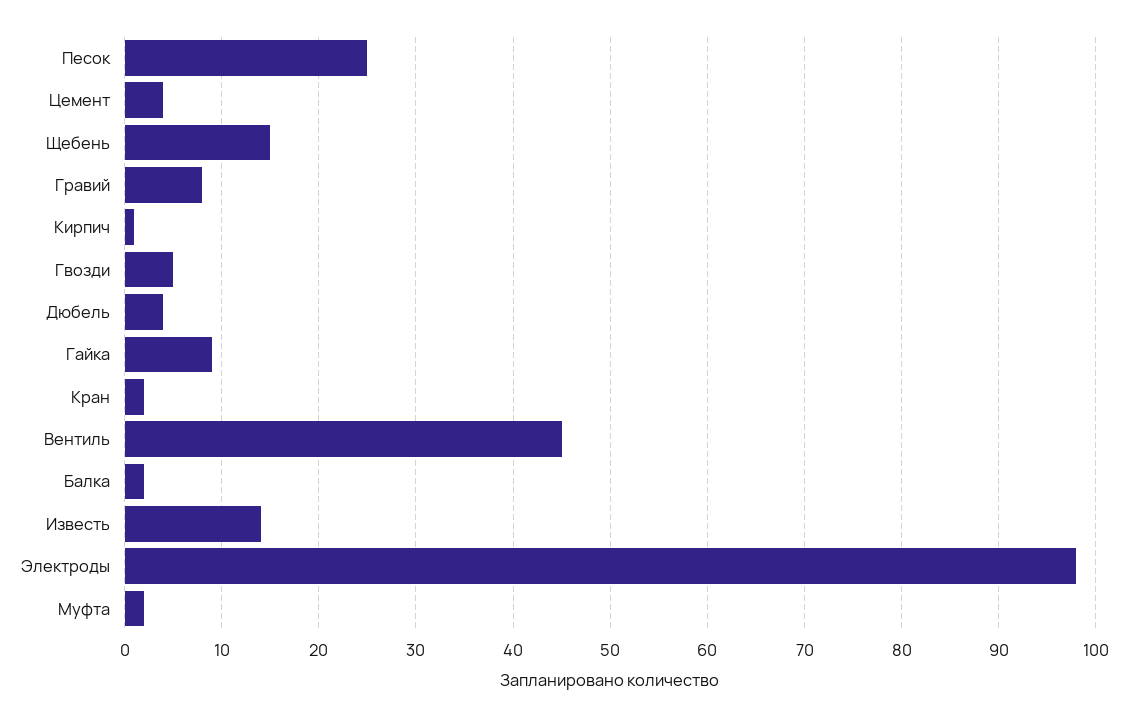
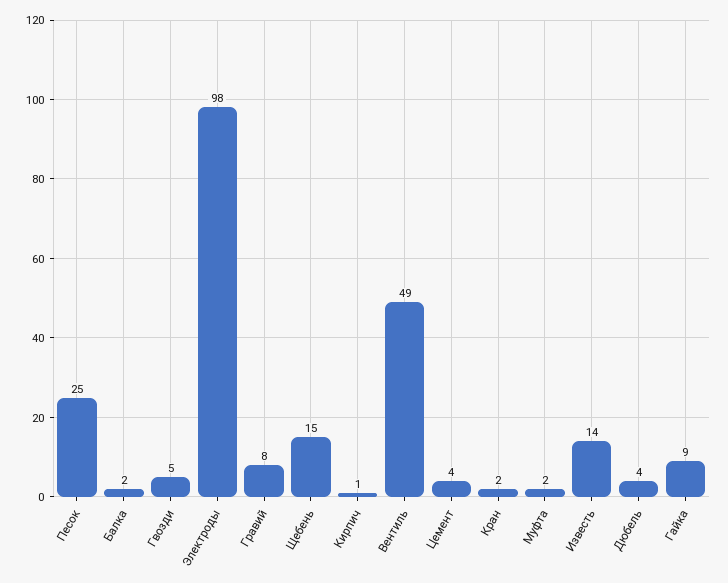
  {
    "Песок": 25,
    "Цемент": 4,
    "Щебень": 15,
    "Гравий": 8,
    "Кирпич": 1,
    "Гвозди": 5,
    "Дюбель": 4,
    "Гайка": 9,
    "Кран": 2,
-   "Вентиль": 45,
+   "Вентиль": 49,
    "Балка": 2,
    "Известь": 14,
    "Электроды": 98,
    "Муфта": 2
  }

